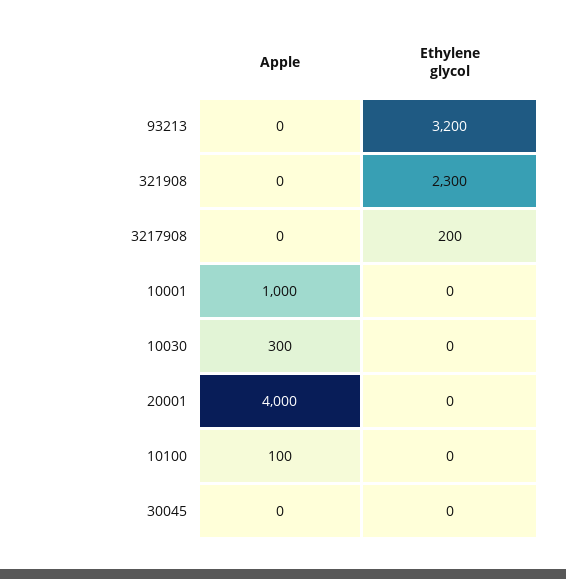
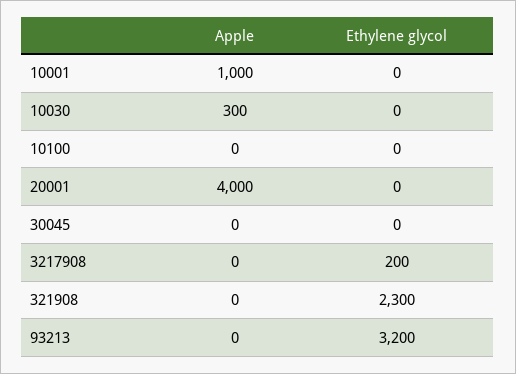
  {
    "Apple": {
      "93213": 0,
      "321908": 0,
      "3217908": 0,
      "10001": 1000,
      "10030": 300,
      "20001": 4000,
-     "10100": 100,
+     "10100": 0,
      "30045": 0
    },
    "Ethylene glycol": {
      "93213": 3200,
      "321908": 2300,
      "3217908": 200,
      "10001": 0,
      "10030": 0,
      "20001": 0,
      "10100": 0,
      "30045": 0
    }
  }

